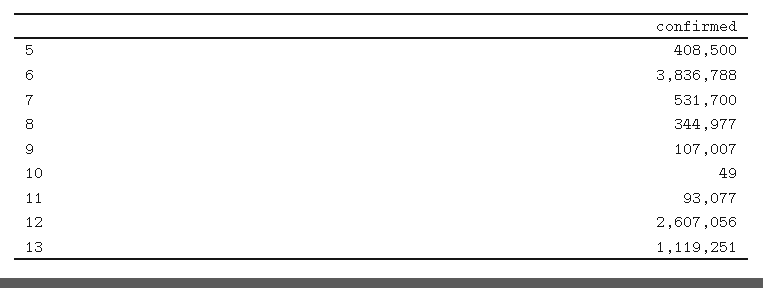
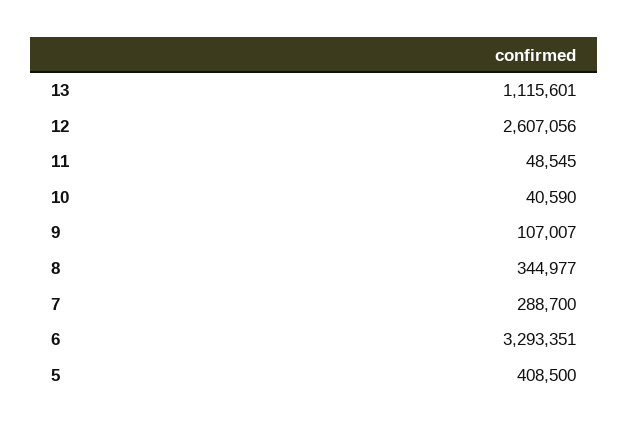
  {
    "5": 408500,
-   "6": 3836788,
+   "6": 3293351,
-   "7": 531700,
+   "7": 288700,
    "8": 344977,
    "9": 107007,
-   "10": 49,
+   "10": 40590,
-   "11": 93077,
+   "11": 48545,
    "12": 2607056,
-   "13": 1119251
+   "13": 1115601
  }

